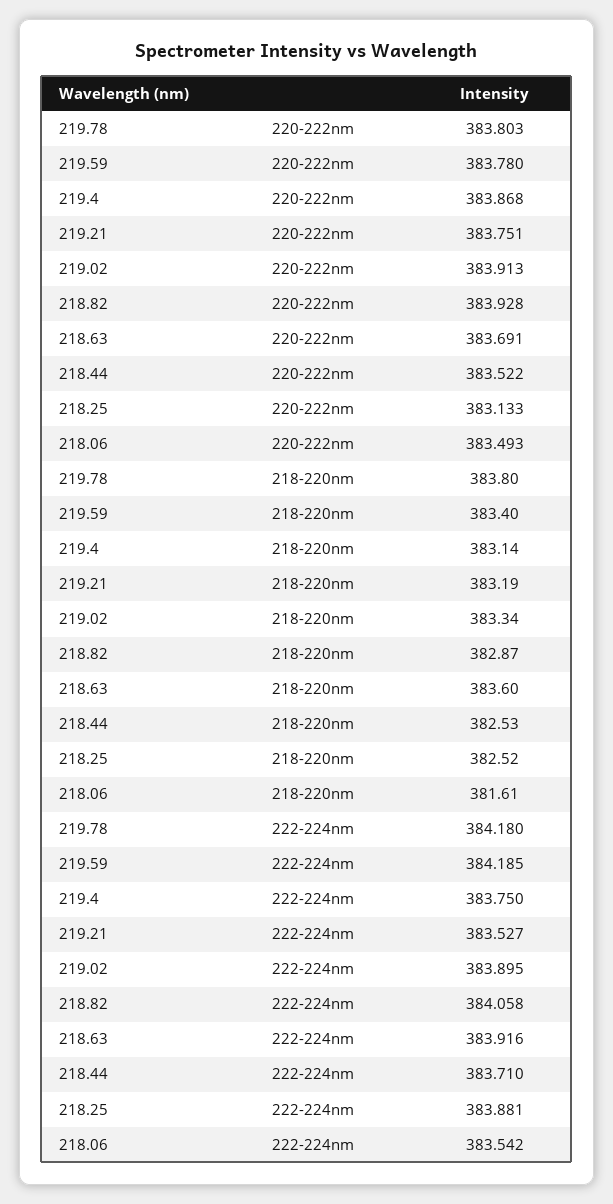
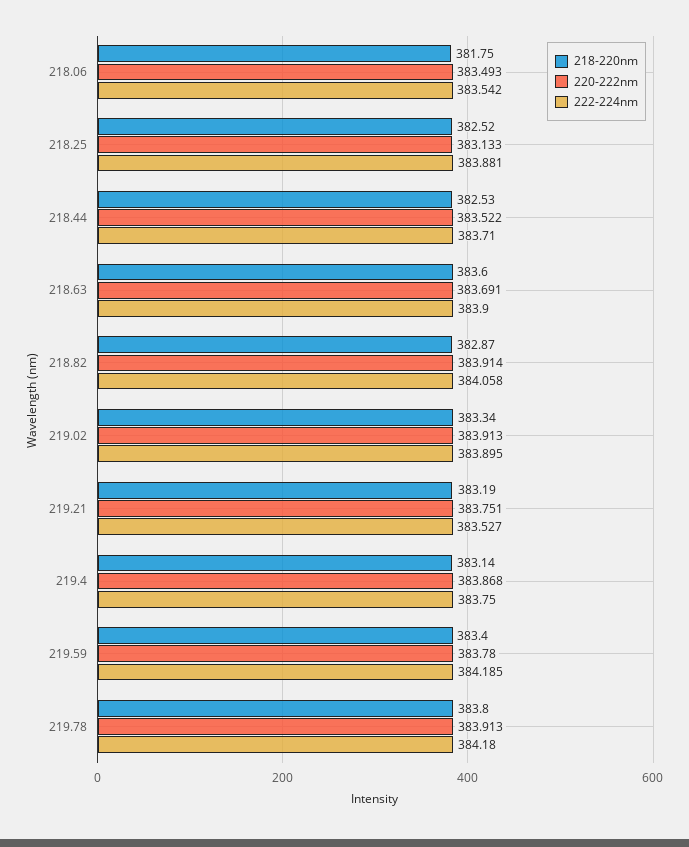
  {
    "220-222nm": {
-     "219.78": 383.803,
+     "219.78": 383.913,
      "219.59": 383.78,
      "219.4": 383.868,
      "219.21": 383.751,
      "219.02": 383.913,
-     "218.82": 383.928,
+     "218.82": 383.914,
      "218.63": 383.691,
      "218.44": 383.522,
      "218.25": 383.133,
      "218.06": 383.493
    },
    "218-220nm": {
      "219.78": 383.8,
      "219.59": 383.4,
      "219.4": 383.14,
      "219.21": 383.19,
      "219.02": 383.34,
      "218.82": 382.87,
      "218.63": 383.6,
      "218.44": 382.53,
      "218.25": 382.52,
-     "218.06": 381.61
+     "218.06": 381.75
    },
    "222-224nm": {
      "219.78": 384.18,
      "219.59": 384.185,
      "219.4": 383.75,
      "219.21": 383.527,
      "219.02": 383.895,
      "218.82": 384.058,
-     "218.63": 383.916,
+     "218.63": 383.9,
      "218.44": 383.71,
      "218.25": 383.881,
      "218.06": 383.542
    }
  }

